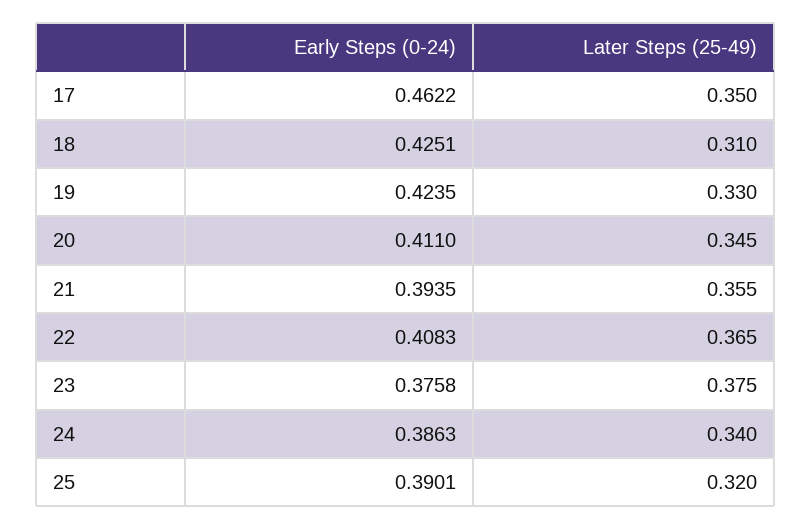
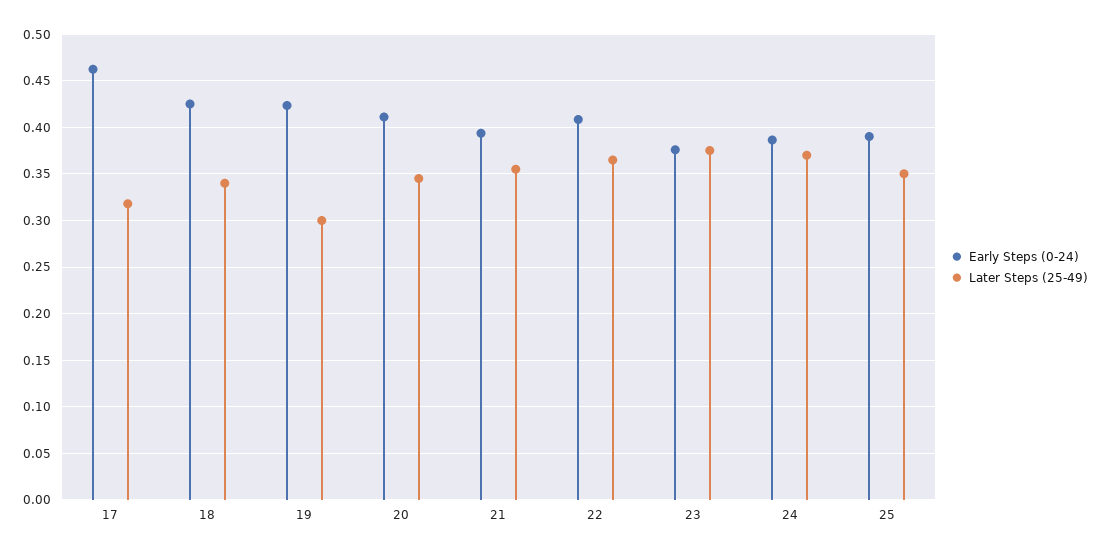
  {
    "Early Steps (0-24)": {
      "17": 0.4622,
      "18": 0.4251,
      "19": 0.4235,
      "20": 0.411,
      "21": 0.3935,
      "22": 0.4083,
      "23": 0.3758,
      "24": 0.3863,
      "25": 0.3901
    },
    "Later Steps (25-49)": {
-     "17": 0.35,
+     "17": 0.32,
-     "18": 0.31,
+     "18": 0.34,
-     "19": 0.33,
+     "19": 0.3,
      "20": 0.345,
      "21": 0.355,
      "22": 0.365,
      "23": 0.375,
-     "24": 0.34,
+     "24": 0.37,
-     "25": 0.32
+     "25": 0.35
    }
  }

